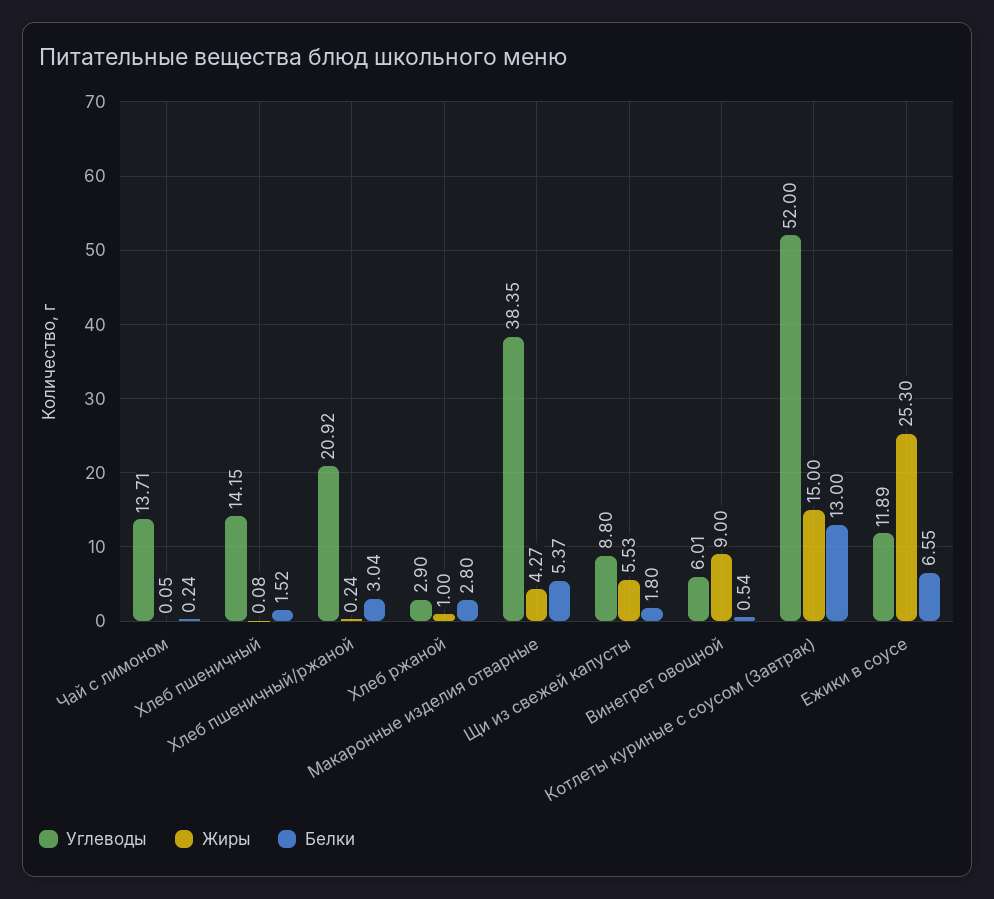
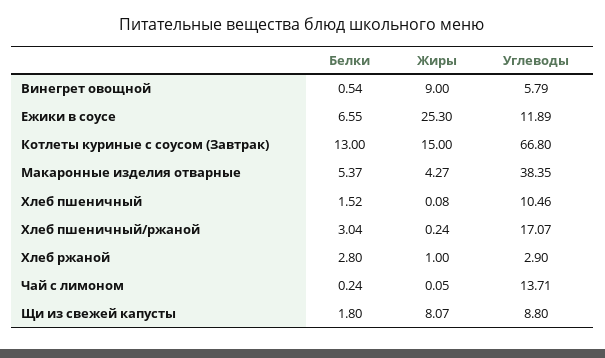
  {
    "Углеводы": {
      "Чай с лимоном": 13.71,
-     "Хлеб пшеничный": 14.15,
+     "Хлеб пшеничный": 10.46,
-     "Хлеб пшеничный/ржаной": 20.92,
+     "Хлеб пшеничный/ржаной": 17.07,
      "Хлеб ржаной": 2.9,
      "Макаронные изделия отварные": 38.35,
      "Щи из свежей капусты": 8.8,
-     "Винегрет овощной": 6.01,
+     "Винегрет овощной": 5.79,
-     "Котлеты куриные с соусом (Завтрак)": 52,
+     "Котлеты куриные с соусом (Завтрак)": 66.8,
      "Ежики в соусе": 11.89
    },
    "Жиры": {
      "Чай с лимоном": 0.05,
      "Хлеб пшеничный": 0.08,
      "Хлеб пшеничный/ржаной": 0.24,
      "Хлеб ржаной": 1,
      "Макаронные изделия отварные": 4.27,
-     "Щи из свежей капусты": 5.53,
+     "Щи из свежей капусты": 8.07,
      "Винегрет овощной": 9,
      "Котлеты куриные с соусом (Завтрак)": 15,
      "Ежики в соусе": 25.3
    },
    "Белки": {
      "Чай с лимоном": 0.24,
      "Хлеб пшеничный": 1.52,
      "Хлеб пшеничный/ржаной": 3.04,
      "Хлеб ржаной": 2.8,
      "Макаронные изделия отварные": 5.37,
      "Щи из свежей капусты": 1.8,
      "Винегрет овощной": 0.54,
      "Котлеты куриные с соусом (Завтрак)": 13,
      "Ежики в соусе": 6.55
    }
  }

